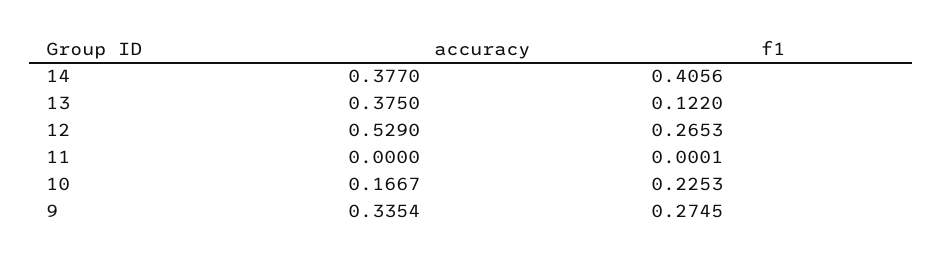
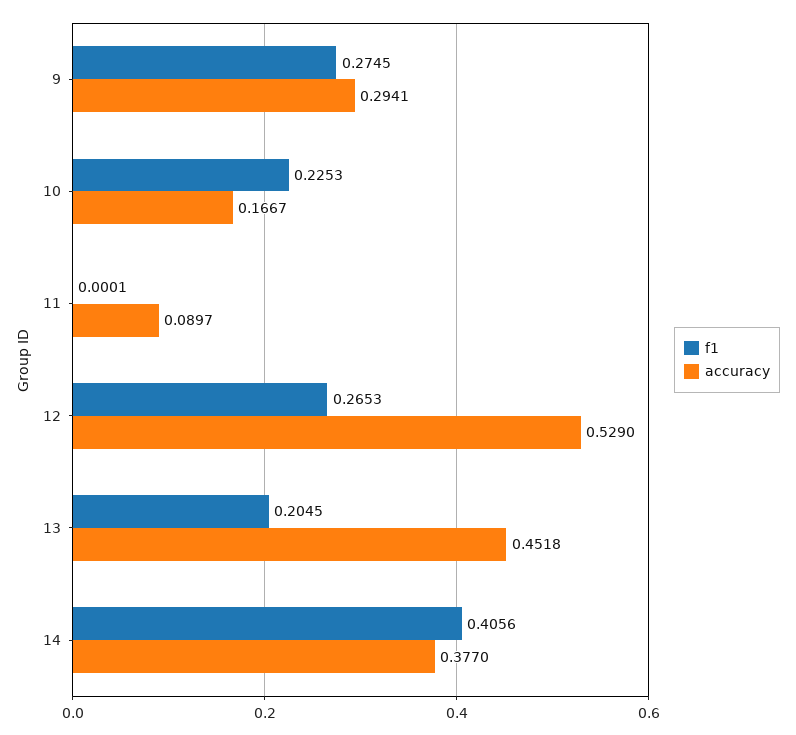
  {
    "accuracy": {
      "14": 0.377,
-     "13": 0.375,
+     "13": 0.4518,
      "12": 0.529,
-     "11": 0,
+     "11": 0.0897,
      "10": 0.1667,
-     "9": 0.3354
+     "9": 0.2941
    },
    "f1": {
      "14": 0.4056,
-     "13": 0.122,
+     "13": 0.2045,
      "12": 0.2653,
      "11": 0.0001,
      "10": 0.2253,
      "9": 0.2745
    }
  }

